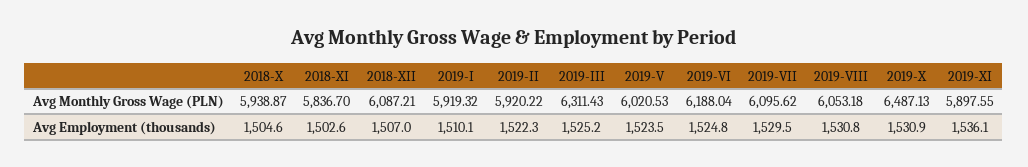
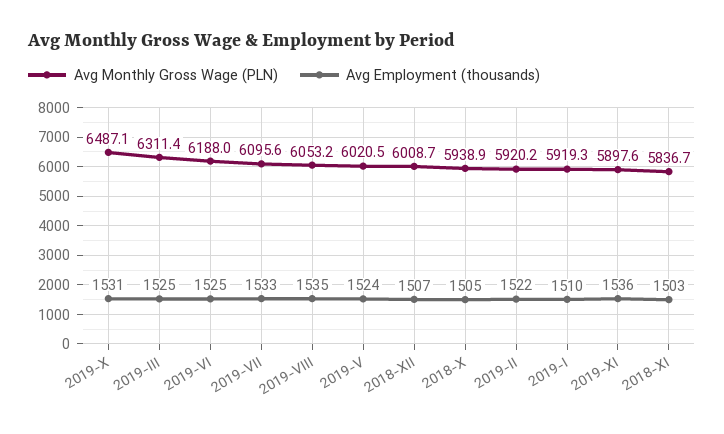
  {
    "Avg Monthly Gross Wage (PLN)": {
      "2018-X": 5938.87,
      "2018-XI": 5836.7,
-     "2018-XII": 6087.21,
+     "2018-XII": 6008.7,
      "2019-I": 5919.32,
      "2019-II": 5920.22,
      "2019-III": 6311.43,
      "2019-V": 6020.53,
      "2019-VI": 6188.04,
      "2019-VII": 6095.62,
      "2019-VIII": 6053.18,
      "2019-X": 6487.13,
      "2019-XI": 5897.55
    },
    "Avg Employment (thousands)": {
      "2018-X": 1504.6,
      "2018-XI": 1502.6,
      "2018-XII": 1507,
      "2019-I": 1510.1,
      "2019-II": 1522.3,
      "2019-III": 1525.2,
      "2019-V": 1523.5,
      "2019-VI": 1524.8,
-     "2019-VII": 1529.5,
+     "2019-VII": 1533,
-     "2019-VIII": 1530.8,
+     "2019-VIII": 1535,
      "2019-X": 1530.9,
      "2019-XI": 1536.1
    }
  }

